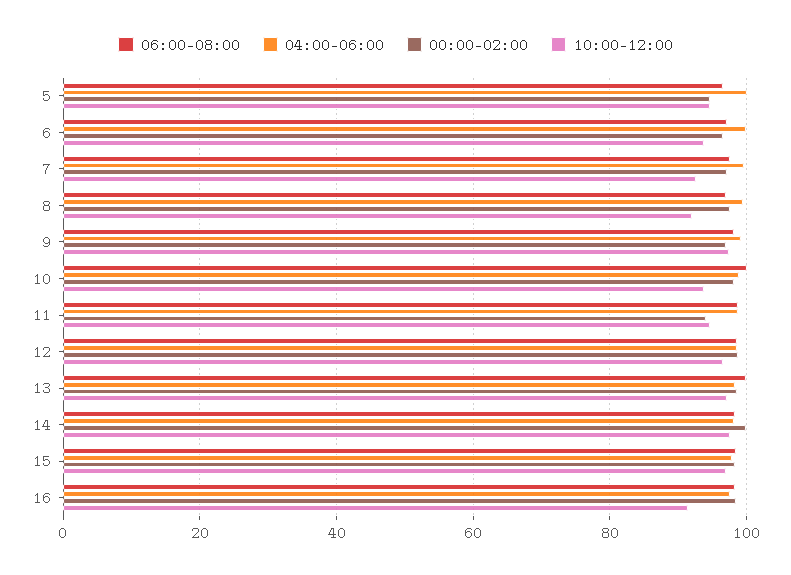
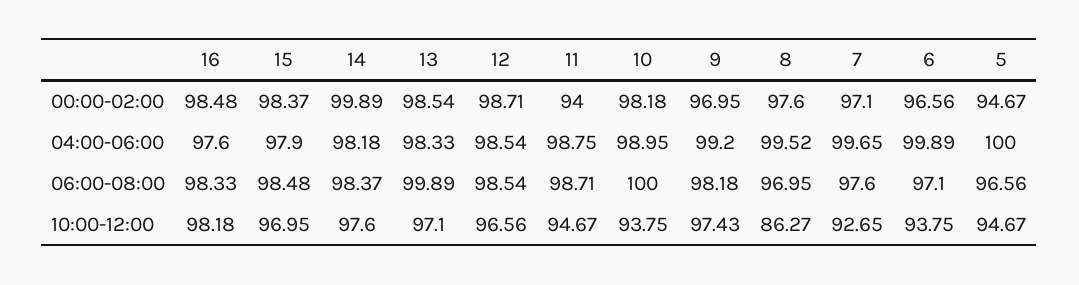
  {
    "06:00-08:00": {
      "5": 96.56,
      "6": 97.1,
      "7": 97.6,
      "8": 96.95,
      "9": 98.18,
      "10": 100,
      "11": 98.71,
      "12": 98.54,
      "13": 99.89,
      "14": 98.37,
      "15": 98.48,
      "16": 98.33
    },
    "04:00-06:00": {
      "5": 100,
      "6": 99.89,
      "7": 99.65,
      "8": 99.52,
      "9": 99.2,
      "10": 98.95,
      "11": 98.75,
      "12": 98.54,
      "13": 98.33,
      "14": 98.18,
      "15": 97.9,
      "16": 97.6
    },
    "00:00-02:00": {
      "5": 94.67,
      "6": 96.56,
      "7": 97.1,
      "8": 97.6,
      "9": 96.95,
      "10": 98.18,
      "11": 94,
      "12": 98.71,
      "13": 98.54,
      "14": 99.89,
      "15": 98.37,
      "16": 98.48
    },
    "10:00-12:00": {
      "5": 94.67,
      "6": 93.75,
      "7": 92.65,
-     "8": 92,
+     "8": 86.27,
      "9": 97.43,
      "10": 93.75,
      "11": 94.67,
      "12": 96.56,
      "13": 97.1,
      "14": 97.6,
      "15": 96.95,
-     "16": 92
+     "16": 98.18
    }
  }

